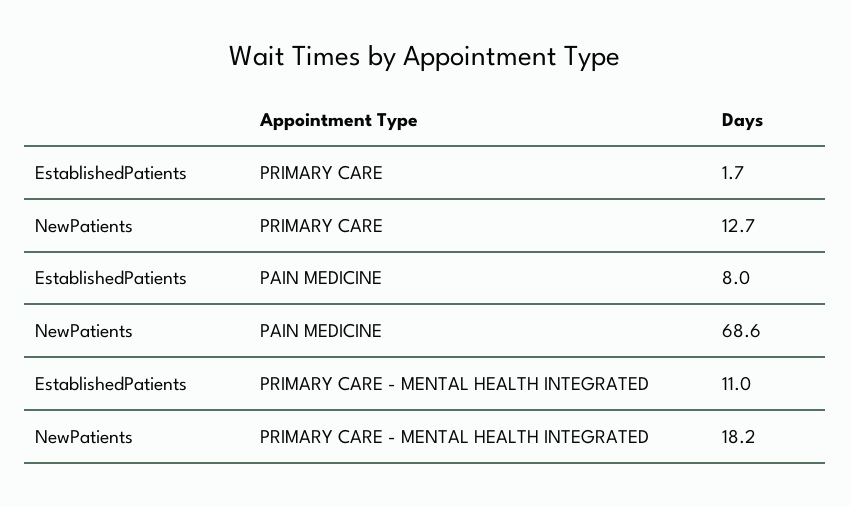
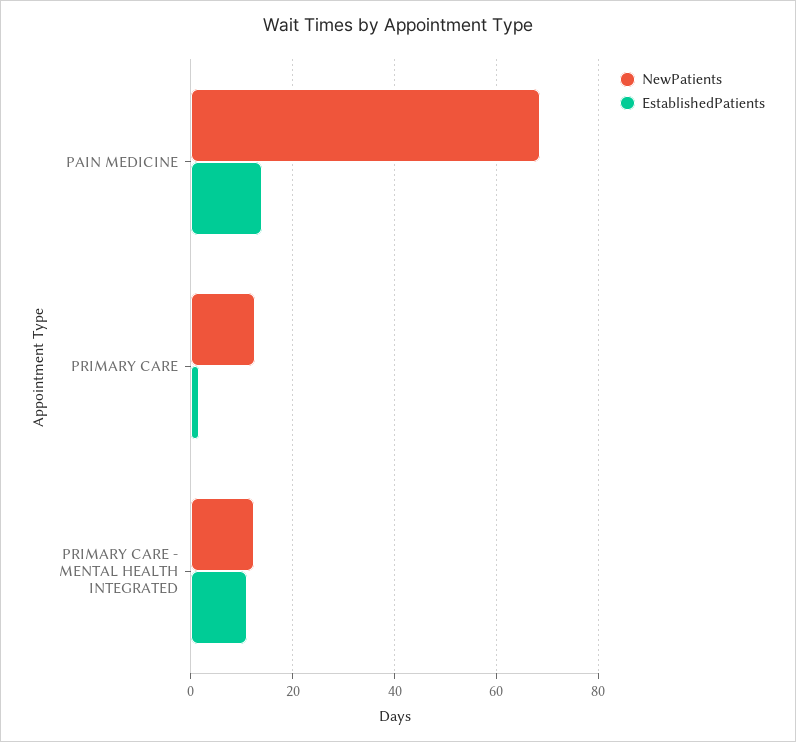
  {
    "EstablishedPatients": {
      "PRIMARY CARE": 1.7,
-     "PAIN MEDICINE": 8,
+     "PAIN MEDICINE": 14,
      "PRIMARY CARE - MENTAL HEALTH INTEGRATED": 11
    },
    "NewPatients": {
      "PRIMARY CARE": 12.7,
      "PAIN MEDICINE": 68.6,
-     "PRIMARY CARE - MENTAL HEALTH INTEGRATED": 18.2
+     "PRIMARY CARE - MENTAL HEALTH INTEGRATED": 12
    }
  }

